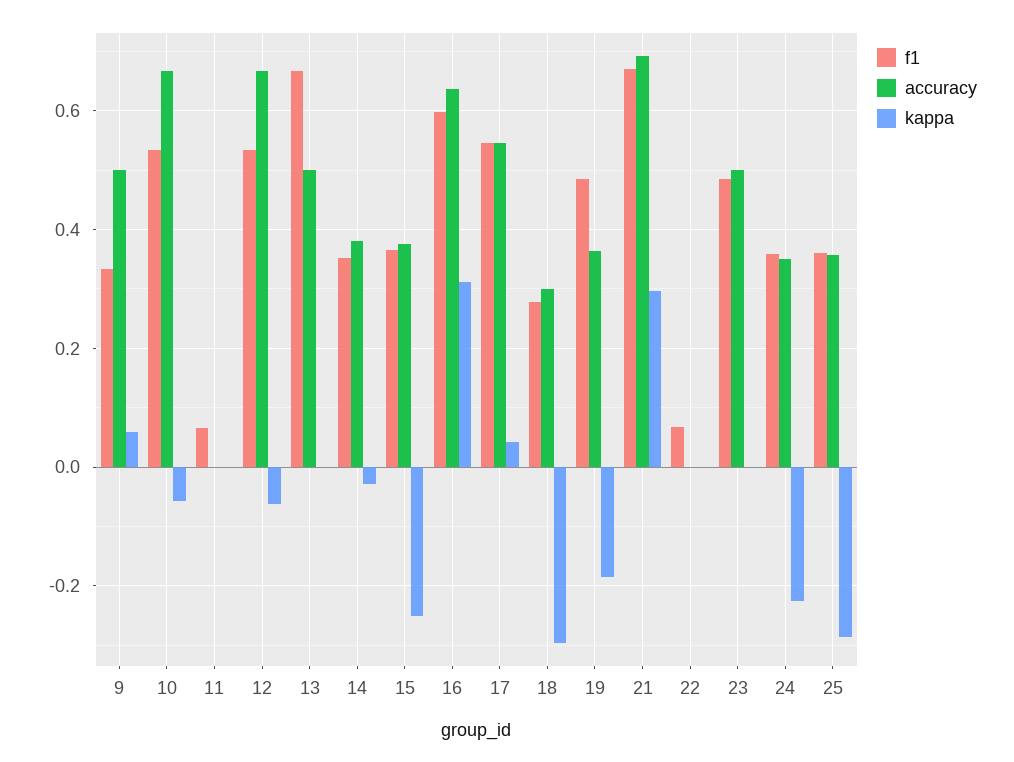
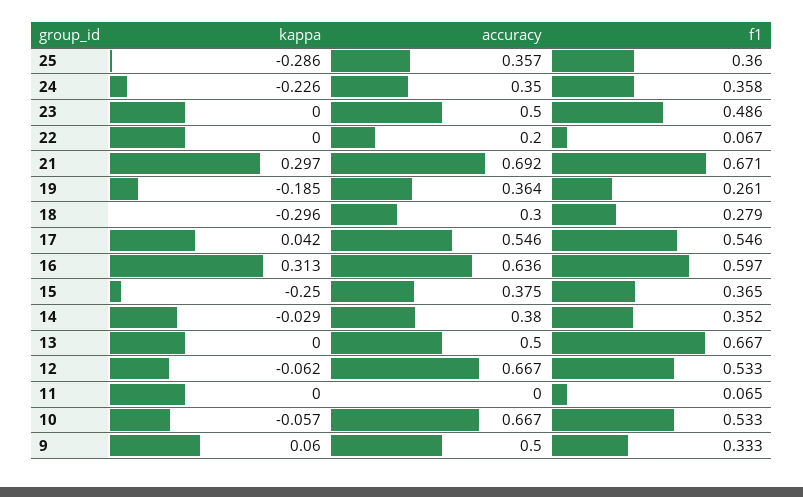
  {
    "f1": {
      "9": 0.333,
      "10": 0.533,
      "11": 0.065,
      "12": 0.533,
      "13": 0.667,
      "14": 0.352,
      "15": 0.365,
      "16": 0.597,
      "17": 0.546,
      "18": 0.279,
-     "19": 0.48,
+     "19": 0.261,
      "21": 0.671,
      "22": 0.067,
      "23": 0.486,
      "24": 0.358,
      "25": 0.36
    },
    "accuracy": {
      "9": 0.5,
      "10": 0.667,
      "11": 0,
      "12": 0.667,
      "13": 0.5,
      "14": 0.38,
      "15": 0.375,
      "16": 0.636,
      "17": 0.546,
      "18": 0.3,
      "19": 0.364,
      "21": 0.692,
-     "22": 0,
+     "22": 0.2,
      "23": 0.5,
      "24": 0.35,
      "25": 0.357
    },
    "kappa": {
      "9": 0.06,
      "10": -0.057,
      "11": 0,
      "12": -0.062,
      "13": 0,
      "14": -0.029,
      "15": -0.25,
      "16": 0.313,
      "17": 0.042,
      "18": -0.296,
      "19": -0.185,
      "21": 0.297,
      "22": 0,
      "23": 0,
      "24": -0.226,
      "25": -0.286
    }
  }

